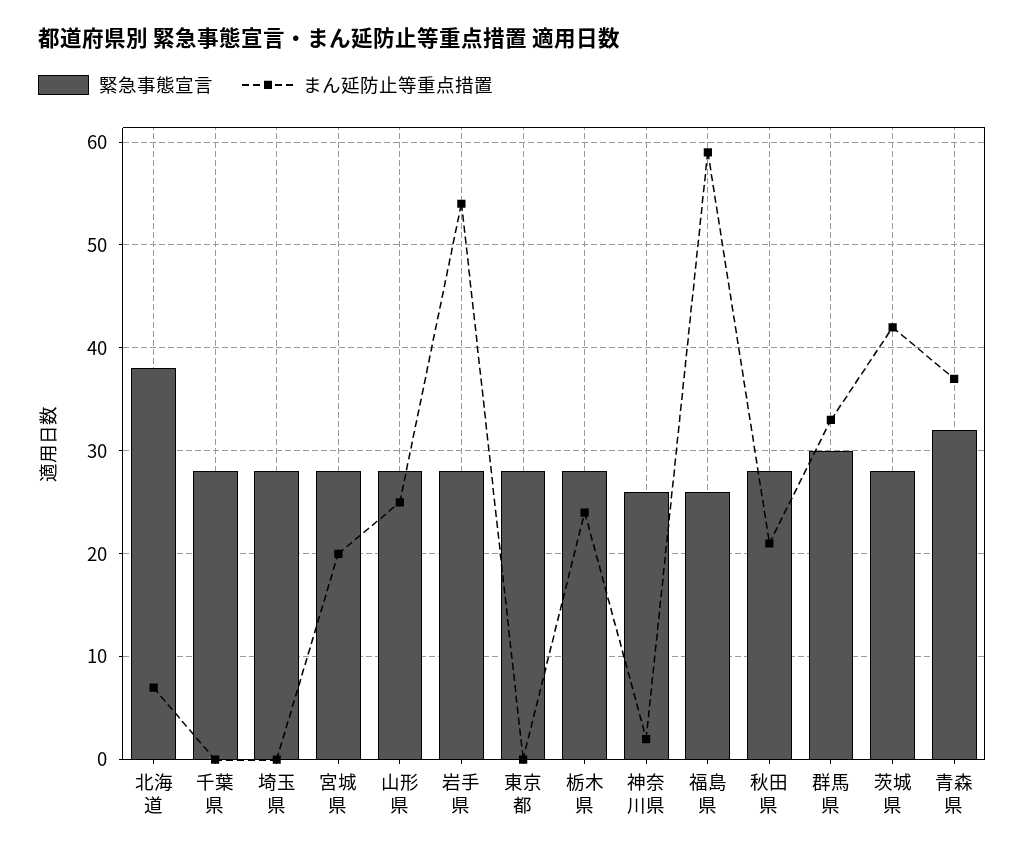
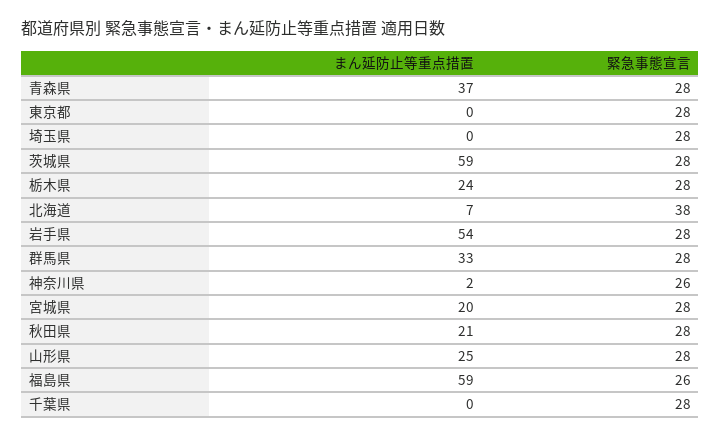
  {
    "緊急事態宣言": {
      "北海道": 38,
      "千葉県": 28,
      "埼玉県": 28,
      "宮城県": 28,
      "山形県": 28,
      "岩手県": 28,
      "東京都": 28,
      "栃木県": 28,
      "神奈川県": 26,
      "福島県": 26,
      "秋田県": 28,
-     "群馬県": 30,
+     "群馬県": 28,
      "茨城県": 28,
-     "青森県": 32
+     "青森県": 28
    },
    "まん延防止等重点措置": {
      "北海道": 7,
      "千葉県": 0,
      "埼玉県": 0,
      "宮城県": 20,
      "山形県": 25,
      "岩手県": 54,
      "東京都": 0,
      "栃木県": 24,
      "神奈川県": 2,
      "福島県": 59,
      "秋田県": 21,
      "群馬県": 33,
-     "茨城県": 42,
+     "茨城県": 59,
      "青森県": 37
    }
  }

